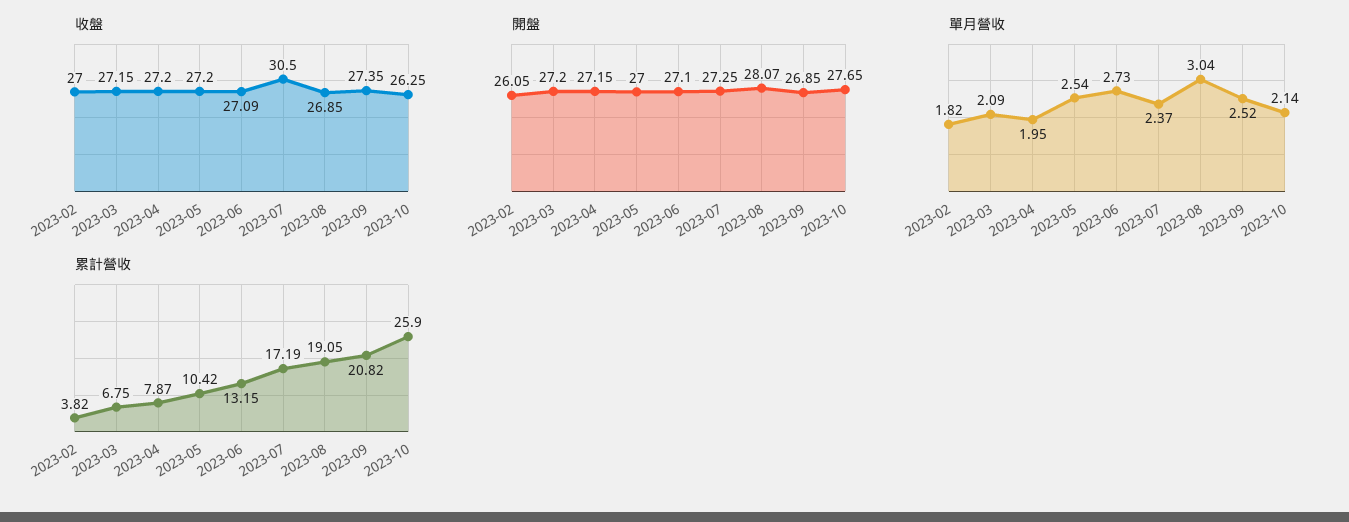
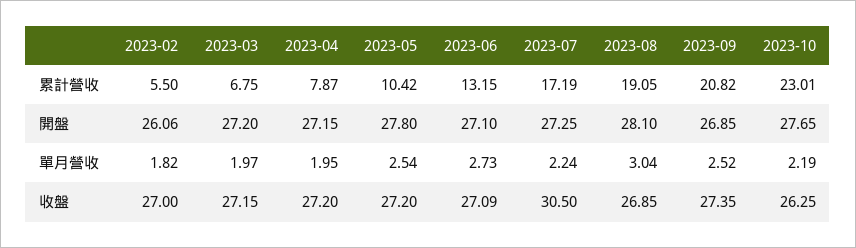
  {
    "收盤": {
      "2023-02": 27,
      "2023-03": 27.15,
      "2023-04": 27.2,
      "2023-05": 27.2,
      "2023-06": 27.09,
      "2023-07": 30.5,
      "2023-08": 26.85,
      "2023-09": 27.35,
      "2023-10": 26.25
    },
    "開盤": {
-     "2023-02": 26.05,
+     "2023-02": 26.06,
      "2023-03": 27.2,
      "2023-04": 27.15,
-     "2023-05": 27,
+     "2023-05": 27.8,
      "2023-06": 27.1,
      "2023-07": 27.25,
-     "2023-08": 28.07,
+     "2023-08": 28.1,
      "2023-09": 26.85,
      "2023-10": 27.65
    },
    "單月營收": {
      "2023-02": 1.82,
-     "2023-03": 2.09,
+     "2023-03": 1.97,
      "2023-04": 1.95,
      "2023-05": 2.54,
      "2023-06": 2.73,
-     "2023-07": 2.37,
+     "2023-07": 2.24,
      "2023-08": 3.04,
      "2023-09": 2.52,
-     "2023-10": 2.14
+     "2023-10": 2.19
    },
    "累計營收": {
-     "2023-02": 3.82,
+     "2023-02": 5.5,
      "2023-03": 6.75,
      "2023-04": 7.87,
      "2023-05": 10.42,
      "2023-06": 13.15,
      "2023-07": 17.19,
      "2023-08": 19.05,
      "2023-09": 20.82,
-     "2023-10": 25.9
+     "2023-10": 23.01
    }
  }

